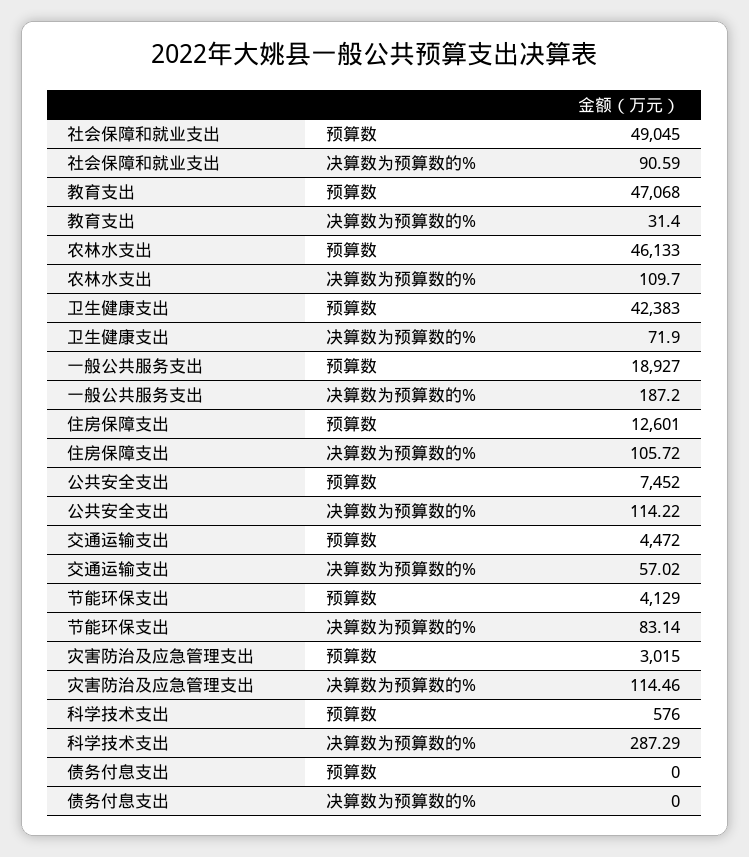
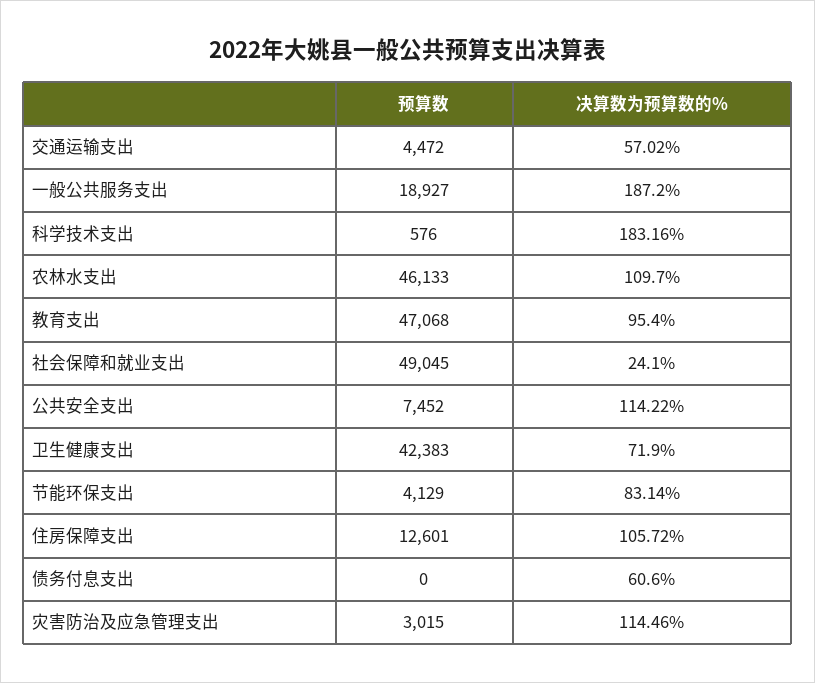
  {
    "社会保障和就业支出": {
      "预算数": 49045,
-     "决算数为预算数的%": 90.59
+     "决算数为预算数的%": 24.1
    },
    "教育支出": {
      "预算数": 47068,
-     "决算数为预算数的%": 31.4
+     "决算数为预算数的%": 95.4
    },
    "农林水支出": {
      "预算数": 46133,
      "决算数为预算数的%": 109.7
    },
    "卫生健康支出": {
      "预算数": 42383,
      "决算数为预算数的%": 71.9
    },
    "一般公共服务支出": {
      "预算数": 18927,
      "决算数为预算数的%": 187.2
    },
    "住房保障支出": {
      "预算数": 12601,
      "决算数为预算数的%": 105.72
    },
    "公共安全支出": {
      "预算数": 7452,
      "决算数为预算数的%": 114.22
    },
    "交通运输支出": {
      "预算数": 4472,
      "决算数为预算数的%": 57.02
    },
    "节能环保支出": {
      "预算数": 4129,
      "决算数为预算数的%": 83.14
    },
    "灾害防治及应急管理支出": {
      "预算数": 3015,
      "决算数为预算数的%": 114.46
    },
    "科学技术支出": {
      "预算数": 576,
-     "决算数为预算数的%": 287.29
+     "决算数为预算数的%": 183.16
    },
    "债务付息支出": {
      "预算数": 0,
-     "决算数为预算数的%": 0
+     "决算数为预算数的%": 60.6
    }
  }

